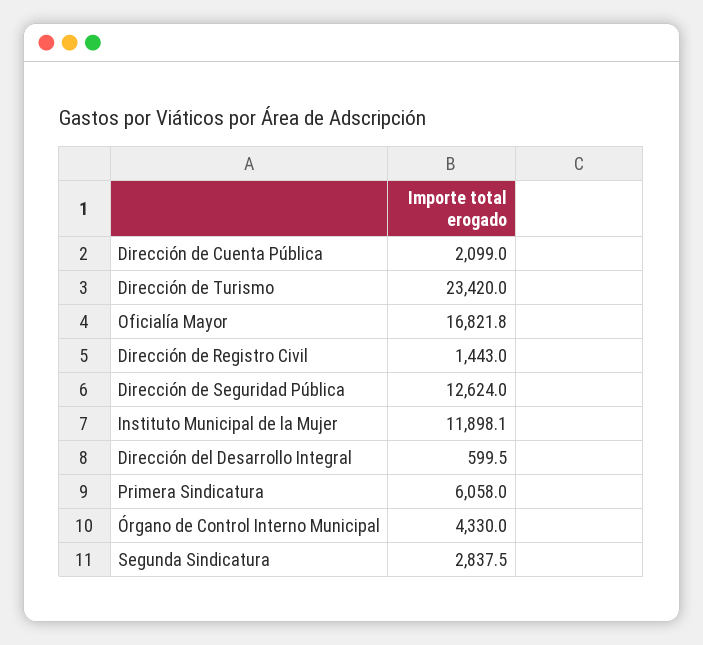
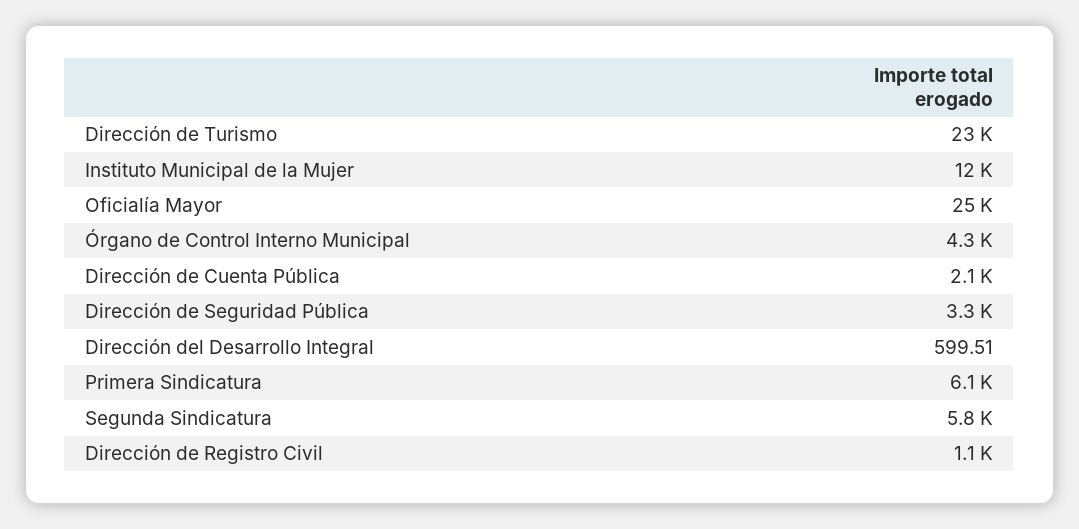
  {
    "Dirección de Cuenta Pública": 2099,
    "Dirección de Turismo": 23420,
-   "Oficialía Mayor": 16821.8,
+   "Oficialía Mayor": 25000,
-   "Dirección de Registro Civil": 1443,
+   "Dirección de Registro Civil": 1100,
-   "Dirección de Seguridad Pública": 12624,
+   "Dirección de Seguridad Pública": 3300,
    "Instituto Municipal de la Mujer": 11898.1,
    "Dirección del Desarrollo Integral": 599.51,
    "Primera Sindicatura": 6058,
    "Órgano de Control Interno Municipal": 4330,
-   "Segunda Sindicatura": 2837.5
+   "Segunda Sindicatura": 5800
  }

